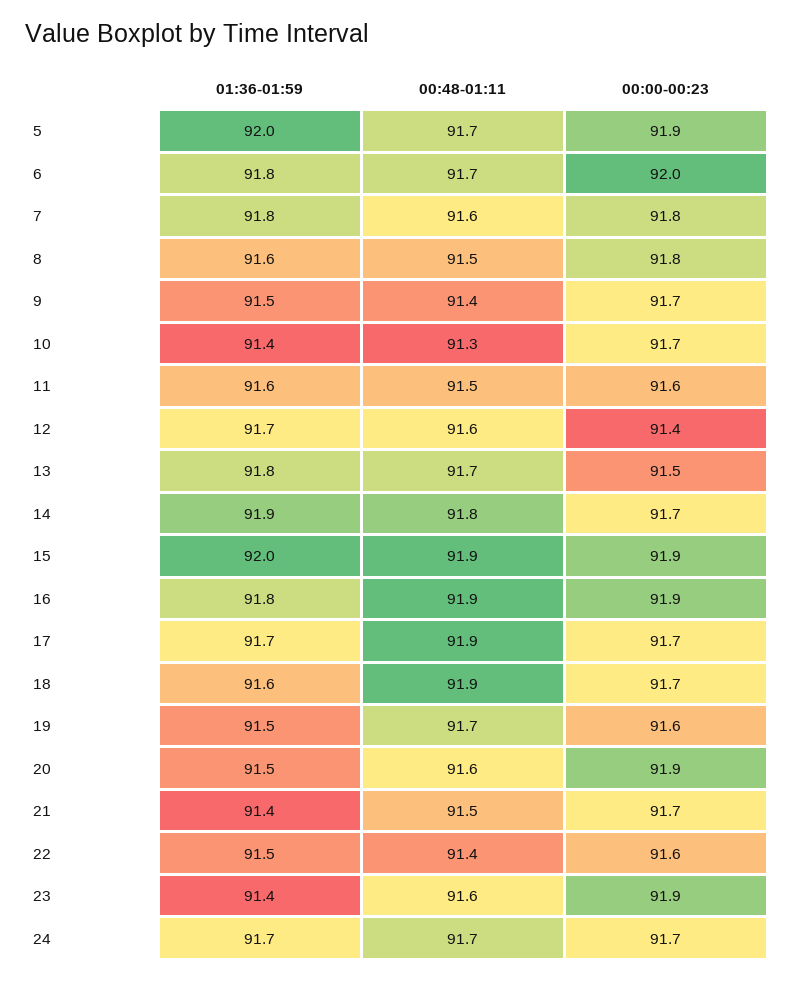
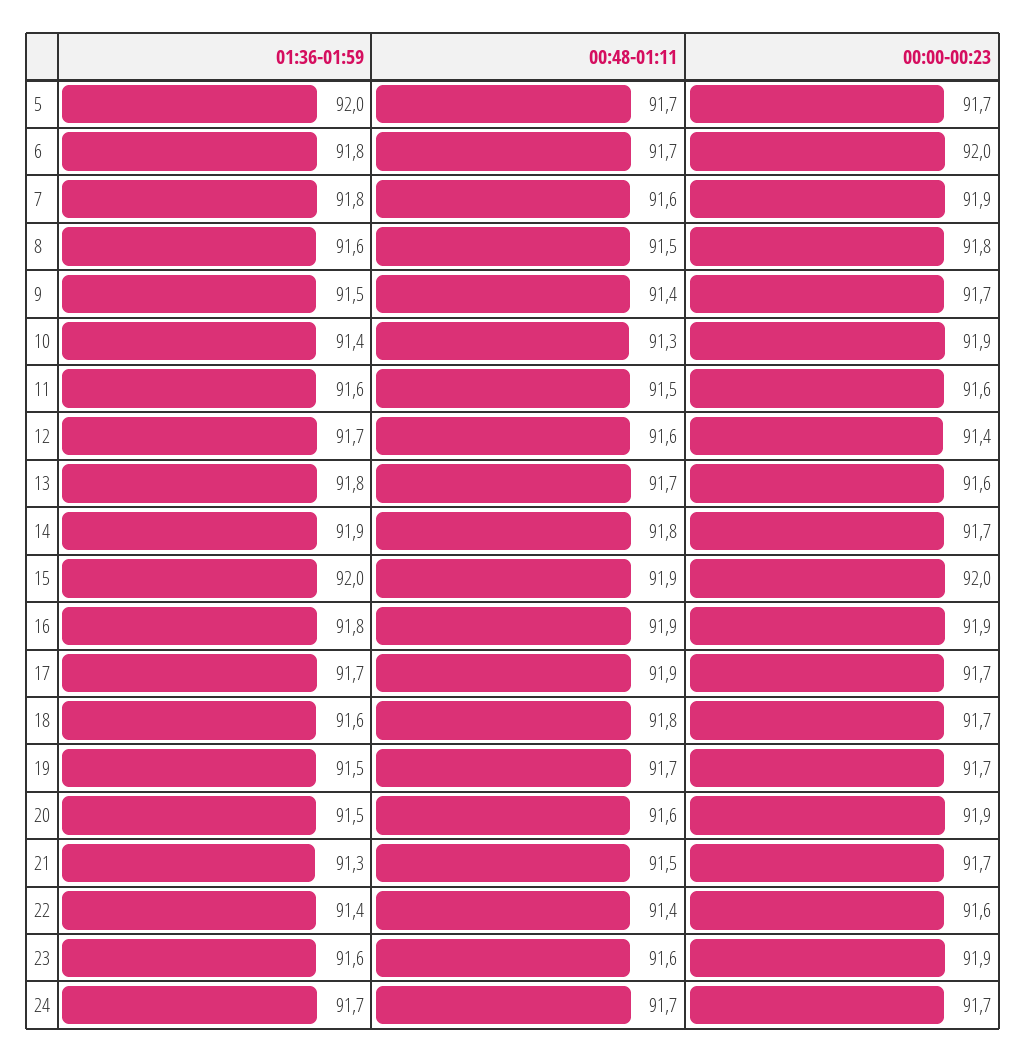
  {
    "01:36-01:59": {
      "5": 92,
      "6": 91.8,
      "7": 91.8,
      "8": 91.6,
      "9": 91.5,
      "10": 91.4,
      "11": 91.6,
      "12": 91.7,
      "13": 91.8,
      "14": 91.9,
      "15": 92,
      "16": 91.8,
      "17": 91.7,
      "18": 91.6,
      "19": 91.5,
      "20": 91.5,
-     "21": 91.4,
+     "21": 91.3,
-     "22": 91.5,
+     "22": 91.4,
-     "23": 91.4,
+     "23": 91.6,
      "24": 91.7
    },
    "00:48-01:11": {
      "5": 91.7,
      "6": 91.7,
      "7": 91.6,
      "8": 91.5,
      "9": 91.4,
      "10": 91.3,
      "11": 91.5,
      "12": 91.6,
      "13": 91.7,
      "14": 91.8,
      "15": 91.9,
      "16": 91.9,
      "17": 91.9,
-     "18": 91.9,
+     "18": 91.8,
      "19": 91.7,
      "20": 91.6,
      "21": 91.5,
      "22": 91.4,
      "23": 91.6,
      "24": 91.7
    },
    "00:00-00:23": {
-     "5": 91.9,
+     "5": 91.7,
      "6": 92,
-     "7": 91.8,
+     "7": 91.9,
      "8": 91.8,
      "9": 91.7,
-     "10": 91.7,
+     "10": 91.9,
      "11": 91.6,
      "12": 91.4,
-     "13": 91.5,
+     "13": 91.6,
      "14": 91.7,
-     "15": 91.9,
+     "15": 92,
      "16": 91.9,
      "17": 91.7,
      "18": 91.7,
-     "19": 91.6,
+     "19": 91.7,
      "20": 91.9,
      "21": 91.7,
      "22": 91.6,
      "23": 91.9,
      "24": 91.7
    }
  }

